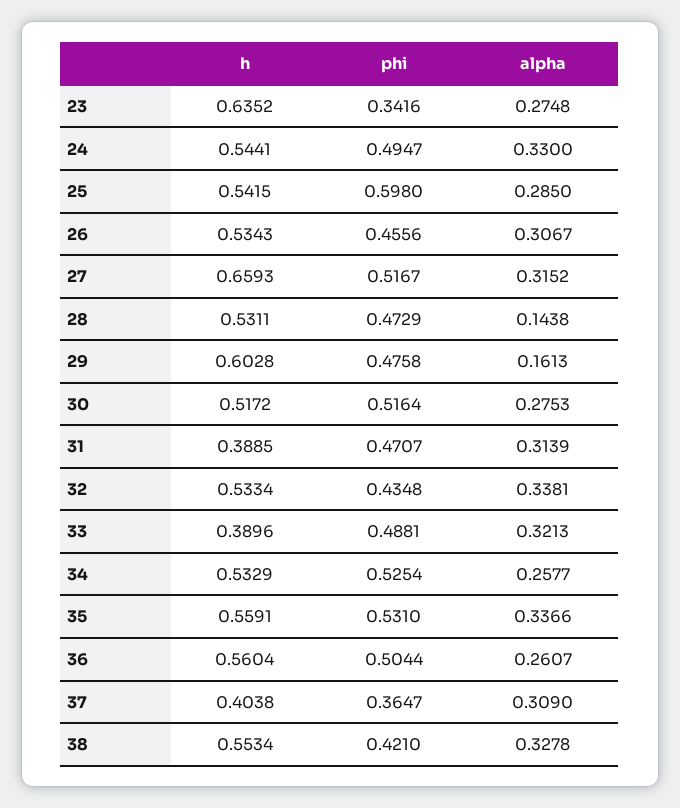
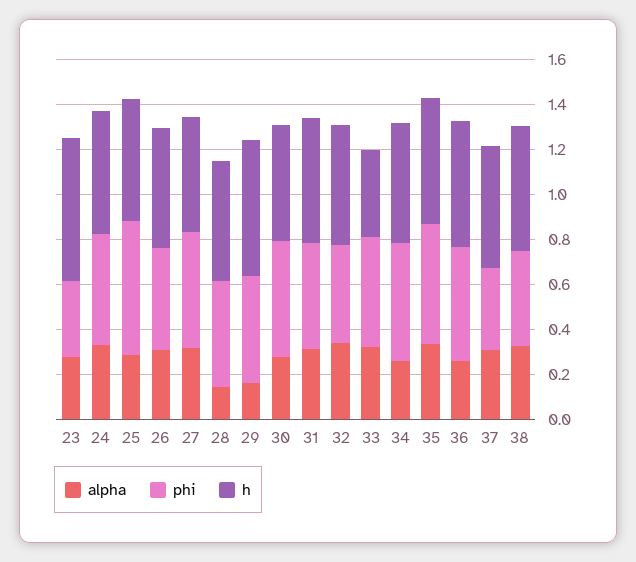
  {
    "h": {
      "23": 0.6352,
      "24": 0.5441,
      "25": 0.5415,
      "26": 0.5343,
-     "27": 0.6593,
+     "27": 0.5,
      "28": 0.5311,
      "29": 0.6028,
      "30": 0.5172,
-     "31": 0.3885,
+     "31": 0.55,
      "32": 0.5334,
      "33": 0.3896,
      "34": 0.5329,
      "35": 0.5591,
      "36": 0.5604,
-     "37": 0.4038,
+     "37": 0.55,
      "38": 0.5534
    },
    "phi": {
      "23": 0.3416,
      "24": 0.4947,
      "25": 0.598,
      "26": 0.4556,
      "27": 0.5167,
      "28": 0.4729,
      "29": 0.4758,
      "30": 0.5164,
      "31": 0.4707,
      "32": 0.4348,
      "33": 0.4881,
      "34": 0.5254,
      "35": 0.531,
      "36": 0.5044,
      "37": 0.3647,
      "38": 0.421
    },
    "alpha": {
      "23": 0.2748,
      "24": 0.33,
      "25": 0.285,
      "26": 0.3067,
      "27": 0.3152,
      "28": 0.1438,
      "29": 0.1613,
      "30": 0.2753,
      "31": 0.3139,
      "32": 0.3381,
      "33": 0.3213,
      "34": 0.2577,
      "35": 0.3366,
      "36": 0.2607,
      "37": 0.309,
      "38": 0.3278
    }
  }

